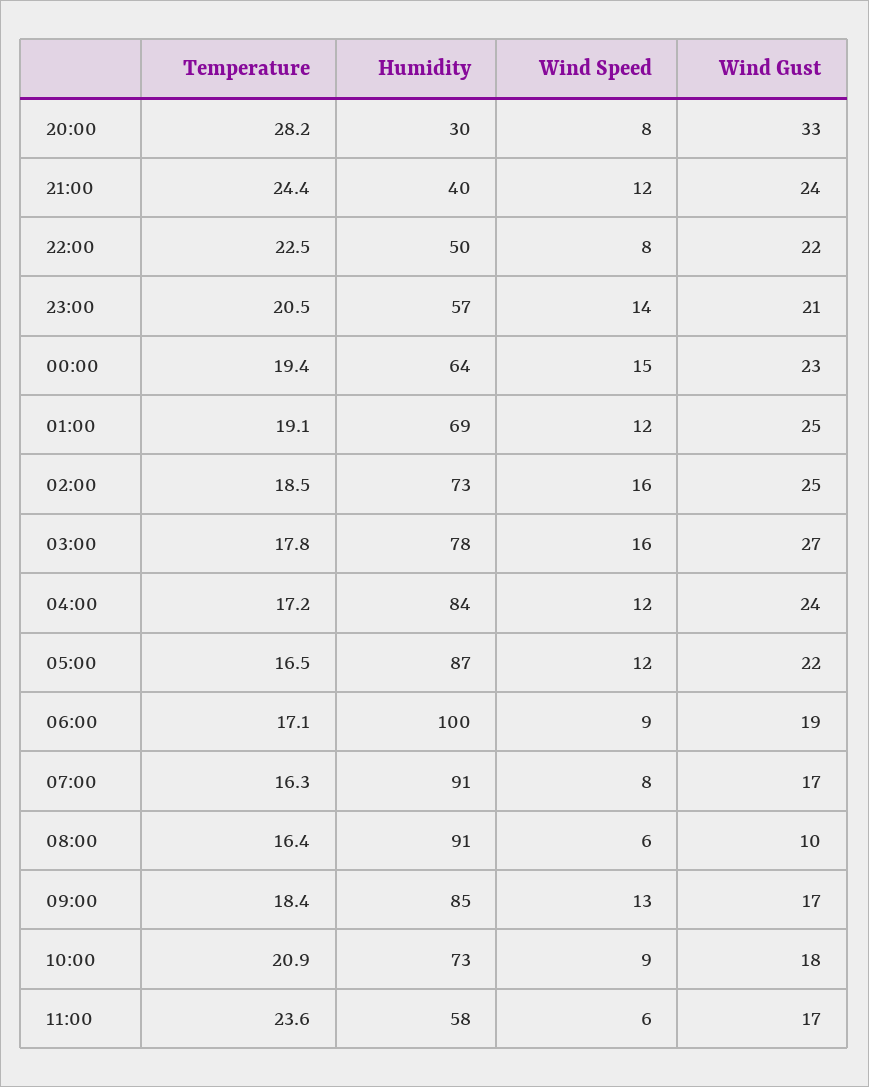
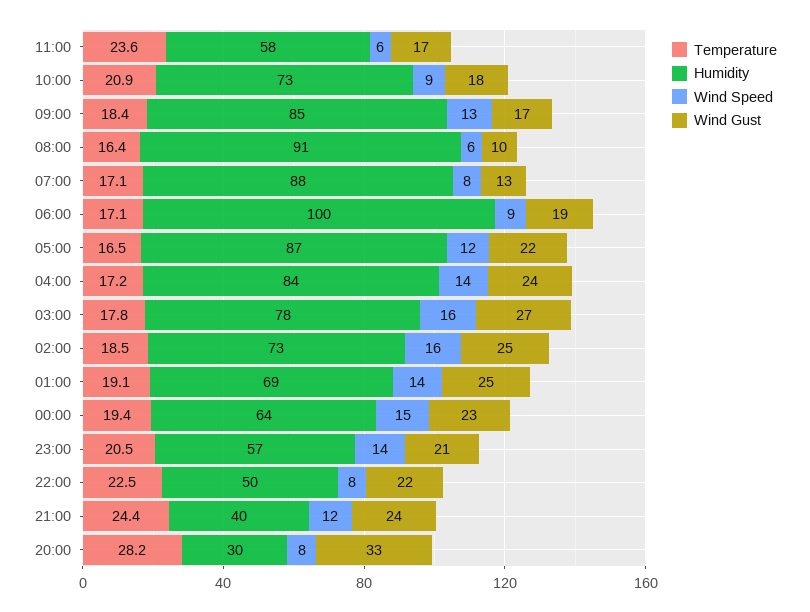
  {
    "Temperature": {
      "20:00": 28.2,
      "21:00": 24.4,
      "22:00": 22.5,
      "23:00": 20.5,
      "00:00": 19.4,
      "01:00": 19.1,
      "02:00": 18.5,
      "03:00": 17.8,
      "04:00": 17.2,
      "05:00": 16.5,
      "06:00": 17.1,
-     "07:00": 16.3,
+     "07:00": 17.1,
      "08:00": 16.4,
      "09:00": 18.4,
      "10:00": 20.9,
      "11:00": 23.6
    },
    "Humidity": {
      "20:00": 30,
      "21:00": 40,
      "22:00": 50,
      "23:00": 57,
      "00:00": 64,
      "01:00": 69,
      "02:00": 73,
      "03:00": 78,
      "04:00": 84,
      "05:00": 87,
      "06:00": 100,
-     "07:00": 91,
+     "07:00": 88,
      "08:00": 91,
      "09:00": 85,
      "10:00": 73,
      "11:00": 58
    },
    "Wind Speed": {
      "20:00": 8,
      "21:00": 12,
      "22:00": 8,
      "23:00": 14,
      "00:00": 15,
-     "01:00": 12,
+     "01:00": 14,
      "02:00": 16,
      "03:00": 16,
-     "04:00": 12,
+     "04:00": 14,
      "05:00": 12,
      "06:00": 9,
      "07:00": 8,
      "08:00": 6,
      "09:00": 13,
      "10:00": 9,
      "11:00": 6
    },
    "Wind Gust": {
      "20:00": 33,
      "21:00": 24,
      "22:00": 22,
      "23:00": 21,
      "00:00": 23,
      "01:00": 25,
      "02:00": 25,
      "03:00": 27,
      "04:00": 24,
      "05:00": 22,
      "06:00": 19,
-     "07:00": 17,
+     "07:00": 13,
      "08:00": 10,
      "09:00": 17,
      "10:00": 18,
      "11:00": 17
    }
  }

